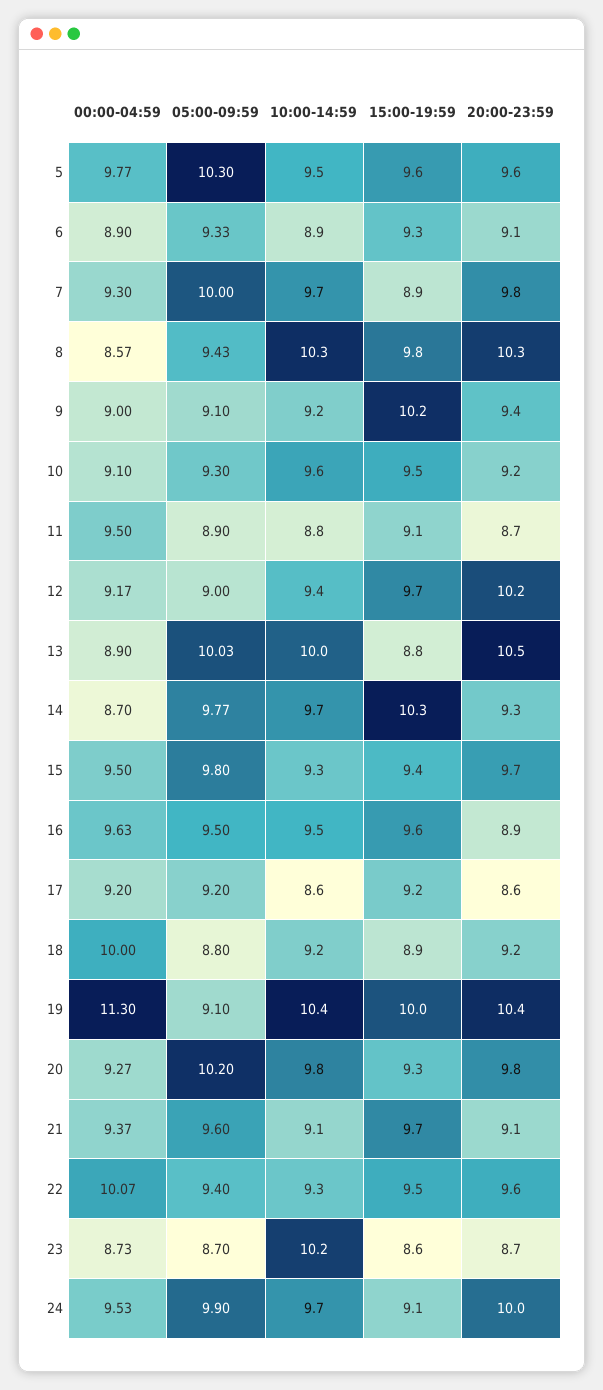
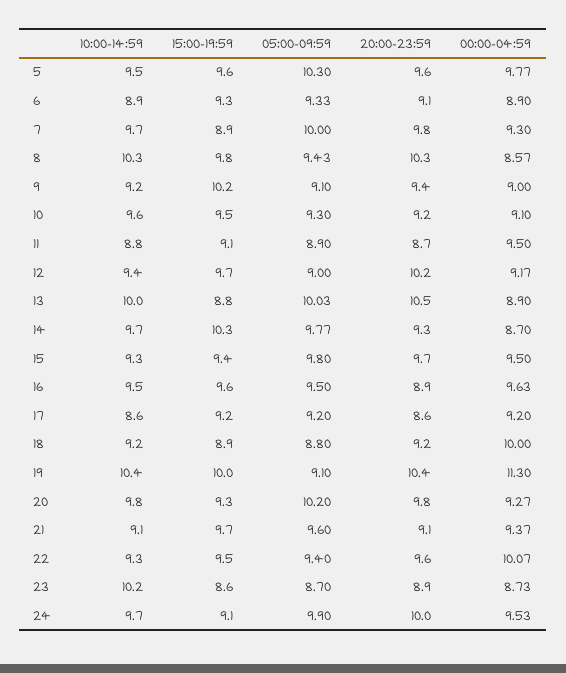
  {
    "00:00-04:59": {
      "5": 9.77,
      "6": 8.9,
      "7": 9.3,
      "8": 8.57,
      "9": 9,
      "10": 9.1,
      "11": 9.5,
      "12": 9.17,
      "13": 8.9,
      "14": 8.7,
      "15": 9.5,
      "16": 9.63,
      "17": 9.2,
      "18": 10,
      "19": 11.3,
      "20": 9.27,
      "21": 9.37,
      "22": 10.07,
      "23": 8.73,
      "24": 9.53
    },
    "05:00-09:59": {
      "5": 10.3,
      "6": 9.33,
      "7": 10,
      "8": 9.43,
      "9": 9.1,
      "10": 9.3,
      "11": 8.9,
      "12": 9,
      "13": 10.03,
      "14": 9.77,
      "15": 9.8,
      "16": 9.5,
      "17": 9.2,
      "18": 8.8,
      "19": 9.1,
      "20": 10.2,
      "21": 9.6,
      "22": 9.4,
      "23": 8.7,
      "24": 9.9
    },
    "10:00-14:59": {
      "5": 9.5,
      "6": 8.9,
      "7": 9.7,
      "8": 10.3,
      "9": 9.2,
      "10": 9.6,
      "11": 8.8,
      "12": 9.4,
      "13": 10,
      "14": 9.7,
      "15": 9.3,
      "16": 9.5,
      "17": 8.6,
      "18": 9.2,
      "19": 10.4,
      "20": 9.8,
      "21": 9.1,
      "22": 9.3,
      "23": 10.2,
      "24": 9.7
    },
    "15:00-19:59": {
      "5": 9.6,
      "6": 9.3,
      "7": 8.9,
      "8": 9.8,
      "9": 10.2,
      "10": 9.5,
      "11": 9.1,
      "12": 9.7,
      "13": 8.8,
      "14": 10.3,
      "15": 9.4,
      "16": 9.6,
      "17": 9.2,
      "18": 8.9,
      "19": 10,
      "20": 9.3,
      "21": 9.7,
      "22": 9.5,
      "23": 8.6,
      "24": 9.1
    },
    "20:00-23:59": {
      "5": 9.6,
      "6": 9.1,
      "7": 9.8,
      "8": 10.3,
      "9": 9.4,
      "10": 9.2,
      "11": 8.7,
      "12": 10.2,
      "13": 10.5,
      "14": 9.3,
      "15": 9.7,
      "16": 8.9,
      "17": 8.6,
      "18": 9.2,
      "19": 10.4,
      "20": 9.8,
      "21": 9.1,
      "22": 9.6,
-     "23": 8.7,
+     "23": 8.9,
      "24": 10
    }
  }

